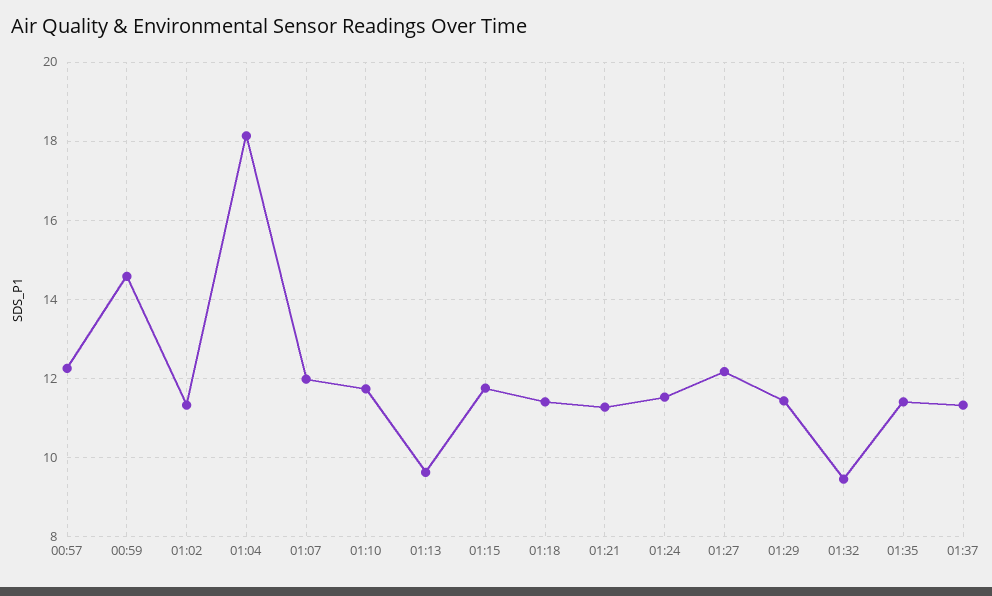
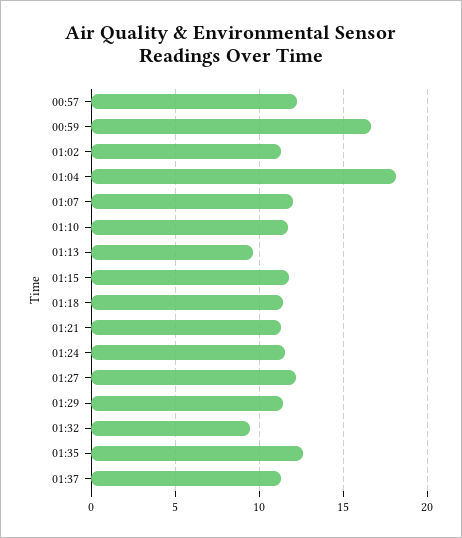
  {
    "00:57": 12.2,
-   "00:59": 14.6,
+   "00:59": 16.5,
    "01:02": 11.4,
    "01:04": 18.2,
    "01:07": 12,
    "01:10": 11.8,
    "01:13": 9.6,
    "01:15": 11.8,
    "01:18": 11.4,
    "01:21": 11.2,
    "01:24": 11.6,
    "01:27": 12.2,
    "01:29": 11.4,
    "01:32": 9.4,
-   "01:35": 11.4,
+   "01:35": 12.5,
    "01:37": 11.4
  }

